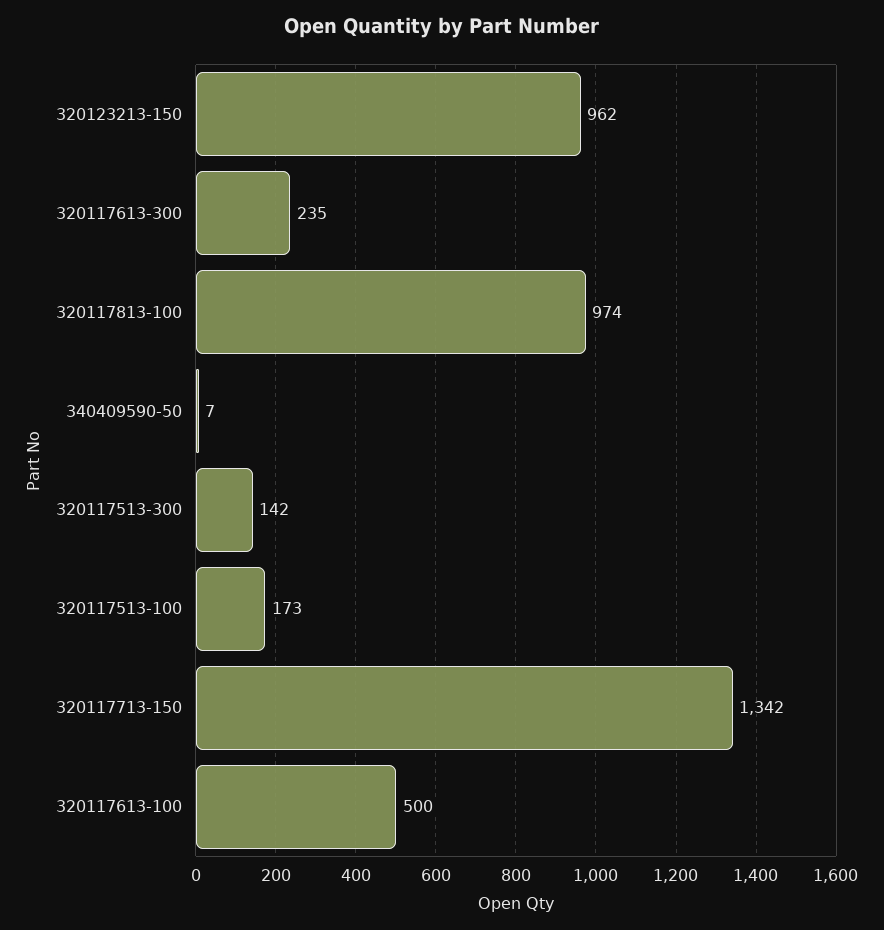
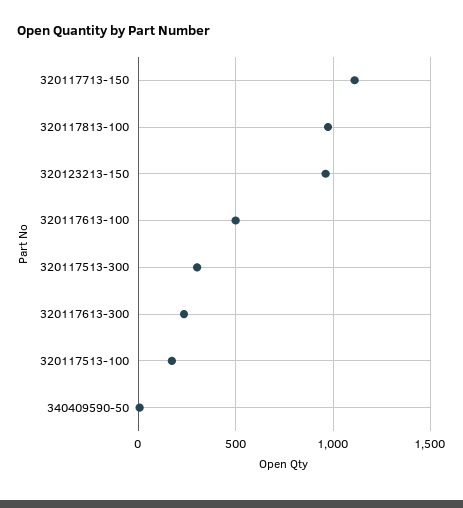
  {
    "320123213-150": 962,
    "320117613-300": 235,
    "320117813-100": 974,
    "340409590-50": 7,
-   "320117513-300": 142,
+   "320117513-300": 300,
    "320117513-100": 173,
-   "320117713-150": 1342,
+   "320117713-150": 1100,
    "320117613-100": 500
  }

